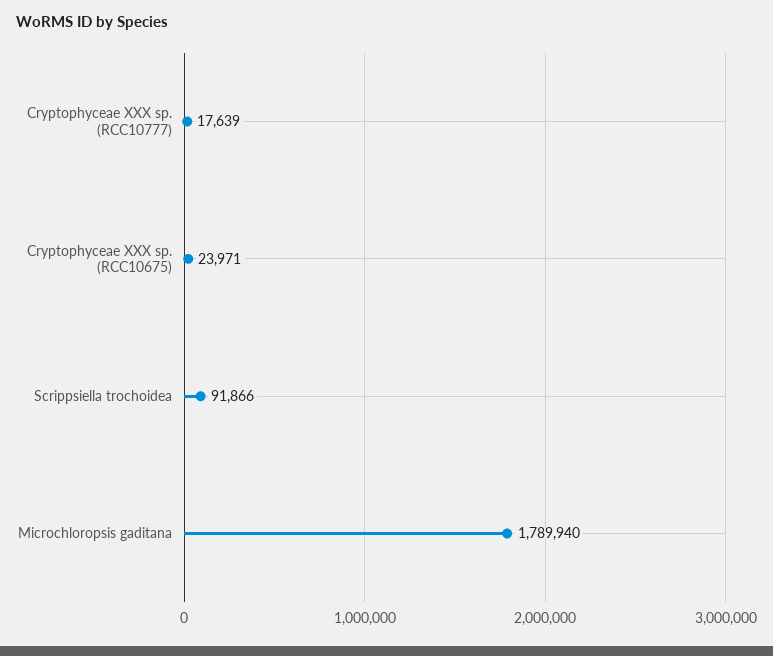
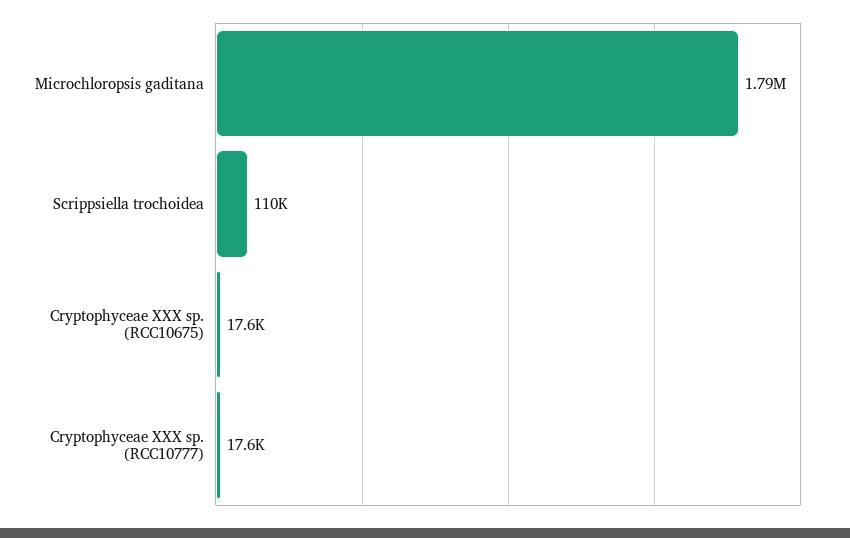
  {
    "Cryptophyceae XXX sp. (RCC10777)": 17639,
-   "Cryptophyceae XXX sp. (RCC10675)": 23971,
+   "Cryptophyceae XXX sp. (RCC10675)": 17600,
-   "Scrippsiella trochoidea": 91866,
+   "Scrippsiella trochoidea": 110000,
    "Microchloropsis gaditana": 1789940
  }

